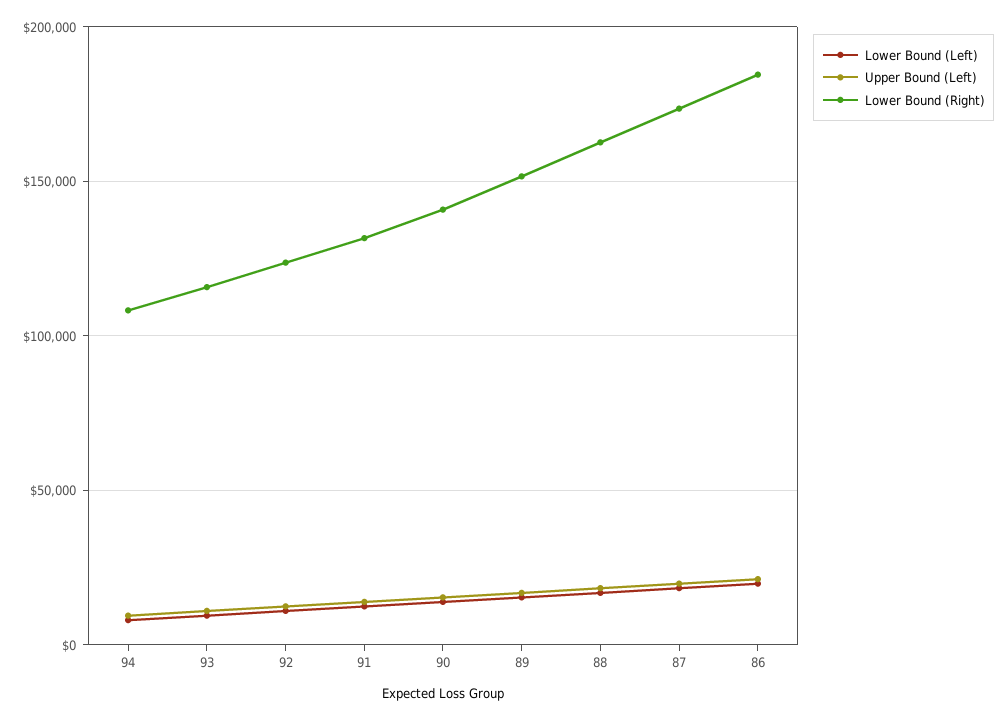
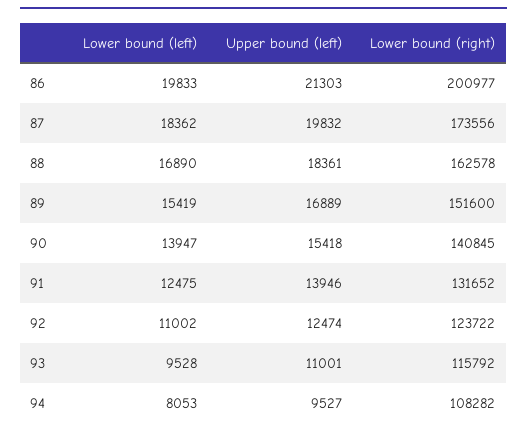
  {
    "Lower Bound (Left)": {
      "94": 8053,
      "93": 9528,
      "92": 11002,
      "91": 12475,
      "90": 13947,
      "89": 15419,
      "88": 16890,
      "87": 18362,
      "86": 19833
    },
    "Upper Bound (Left)": {
      "94": 9527,
      "93": 11001,
      "92": 12474,
      "91": 13946,
      "90": 15418,
      "89": 16889,
      "88": 18361,
      "87": 19832,
      "86": 21303
    },
    "Lower Bound (Right)": {
      "94": 108282,
      "93": 115792,
      "92": 123722,
      "91": 131652,
      "90": 140845,
      "89": 151600,
      "88": 162578,
      "87": 173556,
-     "86": 185000
+     "86": 200977
    }
  }

